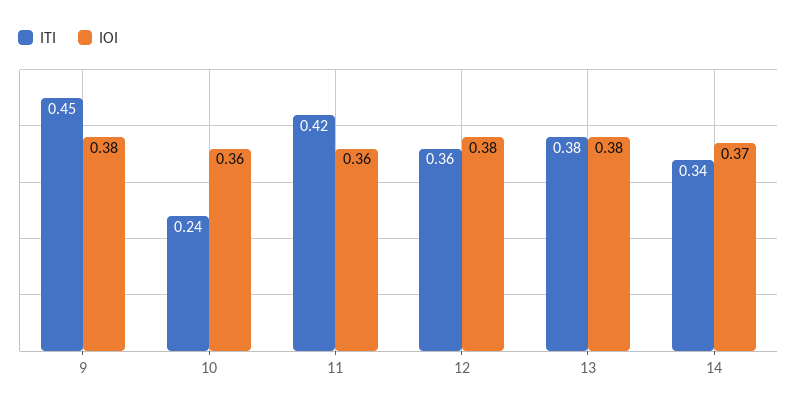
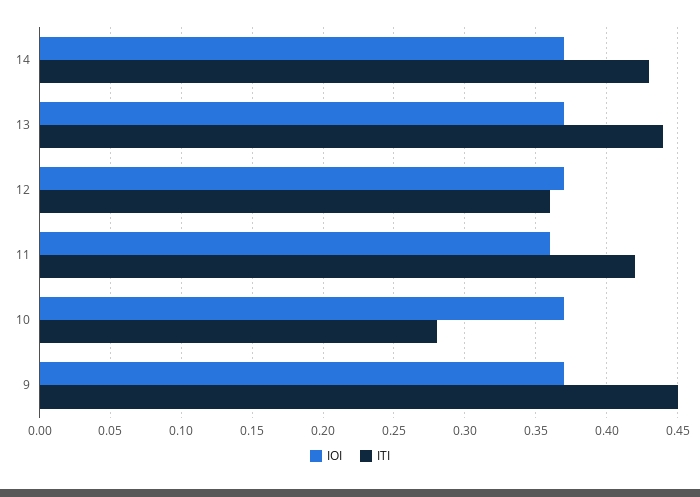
  {
    "ITI": {
      "9": 0.45,
-     "10": 0.24,
+     "10": 0.28,
      "11": 0.42,
      "12": 0.36,
-     "13": 0.38,
+     "13": 0.44,
-     "14": 0.34
+     "14": 0.43
    },
    "IOI": {
-     "9": 0.38,
+     "9": 0.37,
-     "10": 0.36,
+     "10": 0.37,
      "11": 0.36,
-     "12": 0.38,
+     "12": 0.37,
-     "13": 0.38,
+     "13": 0.37,
      "14": 0.37
    }
  }

